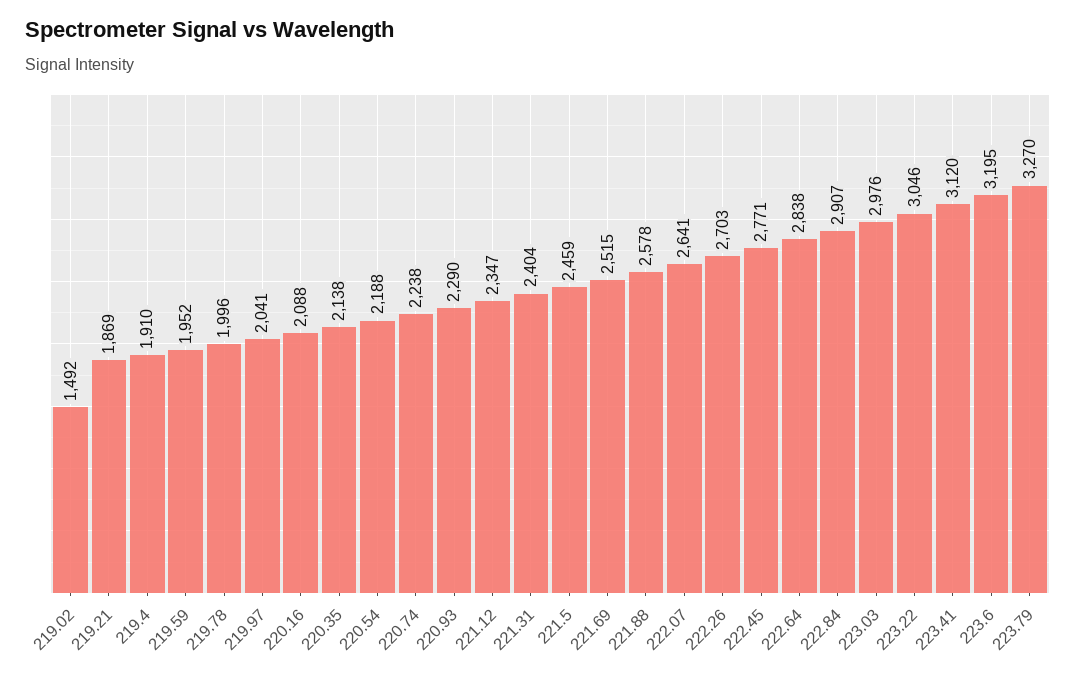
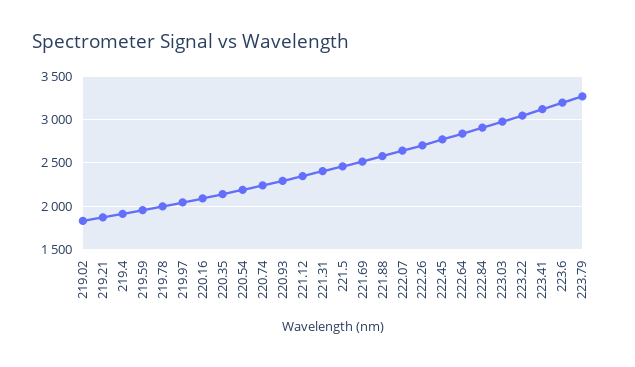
  {
-   "219.02": 1492,
+   "219.02": 1800,
    "219.21": 1869,
    "219.4": 1910,
    "219.59": 1952,
    "219.78": 1996,
    "219.97": 2041,
    "220.16": 2088,
    "220.35": 2138,
    "220.54": 2188,
    "220.74": 2238,
    "220.93": 2290,
    "221.12": 2347,
    "221.31": 2404,
    "221.5": 2459,
    "221.69": 2515,
    "221.88": 2578,
    "222.07": 2641,
    "222.26": 2703,
    "222.45": 2771,
    "222.64": 2838,
    "222.84": 2907,
    "223.03": 2976,
    "223.22": 3046,
    "223.41": 3120,
    "223.6": 3195,
    "223.79": 3270
  }

